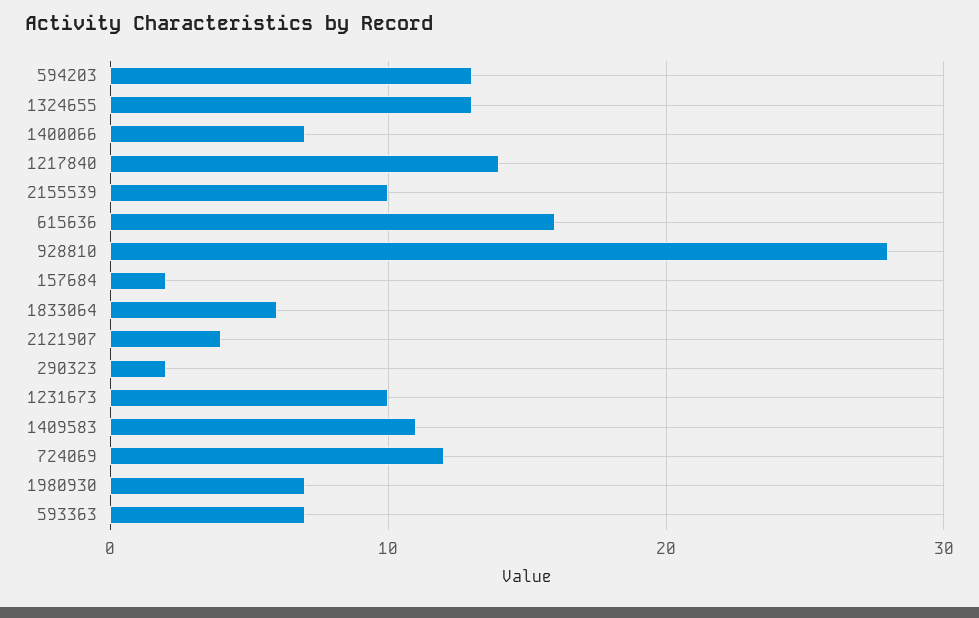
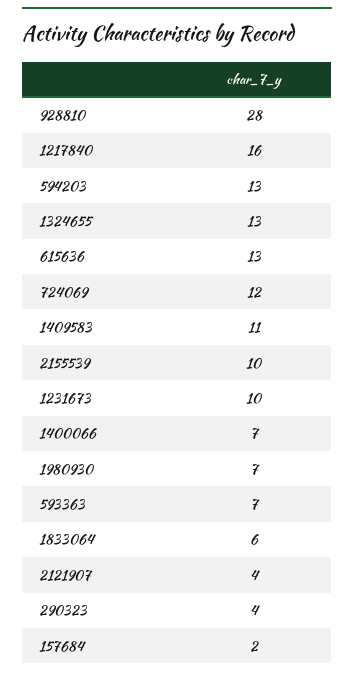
  {
    "594203": 13,
    "1324655": 13,
    "1400066": 7,
-   "1217840": 14,
+   "1217840": 16,
    "2155539": 10,
-   "615636": 16,
+   "615636": 13,
    "928810": 28,
    "157684": 2,
    "1833064": 6,
    "2121907": 4,
-   "290323": 2,
+   "290323": 4,
    "1231673": 10,
    "1409583": 11,
    "724069": 12,
    "1980930": 7,
    "593363": 7
  }

